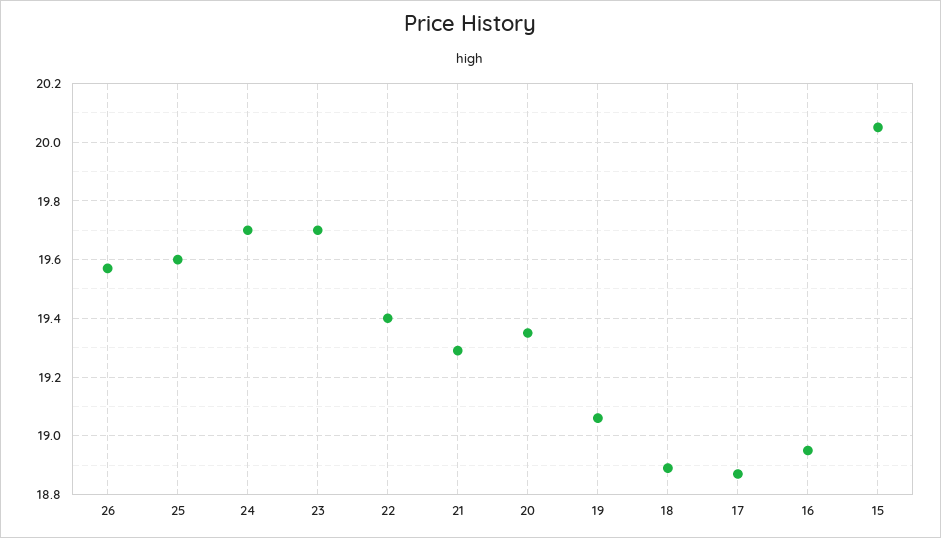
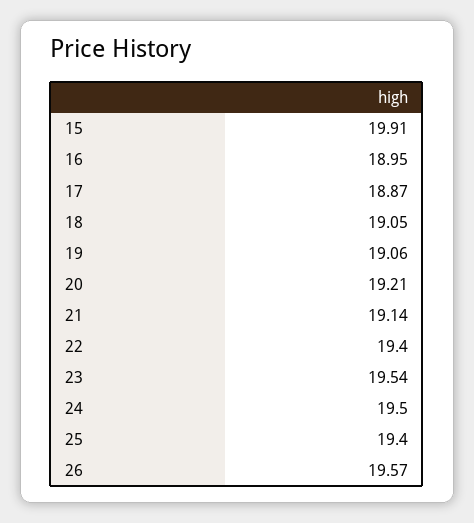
  {
    "26": 19.57,
-   "25": 19.6,
+   "25": 19.4,
-   "24": 19.7,
+   "24": 19.5,
-   "23": 19.7,
+   "23": 19.54,
    "22": 19.4,
-   "21": 19.3,
+   "21": 19.14,
-   "20": 19.35,
+   "20": 19.21,
    "19": 19.06,
-   "18": 18.9,
+   "18": 19.05,
    "17": 18.87,
    "16": 18.95,
-   "15": 20.05
+   "15": 19.91
  }

